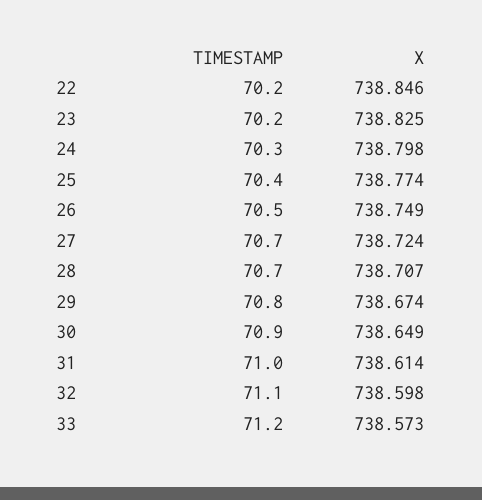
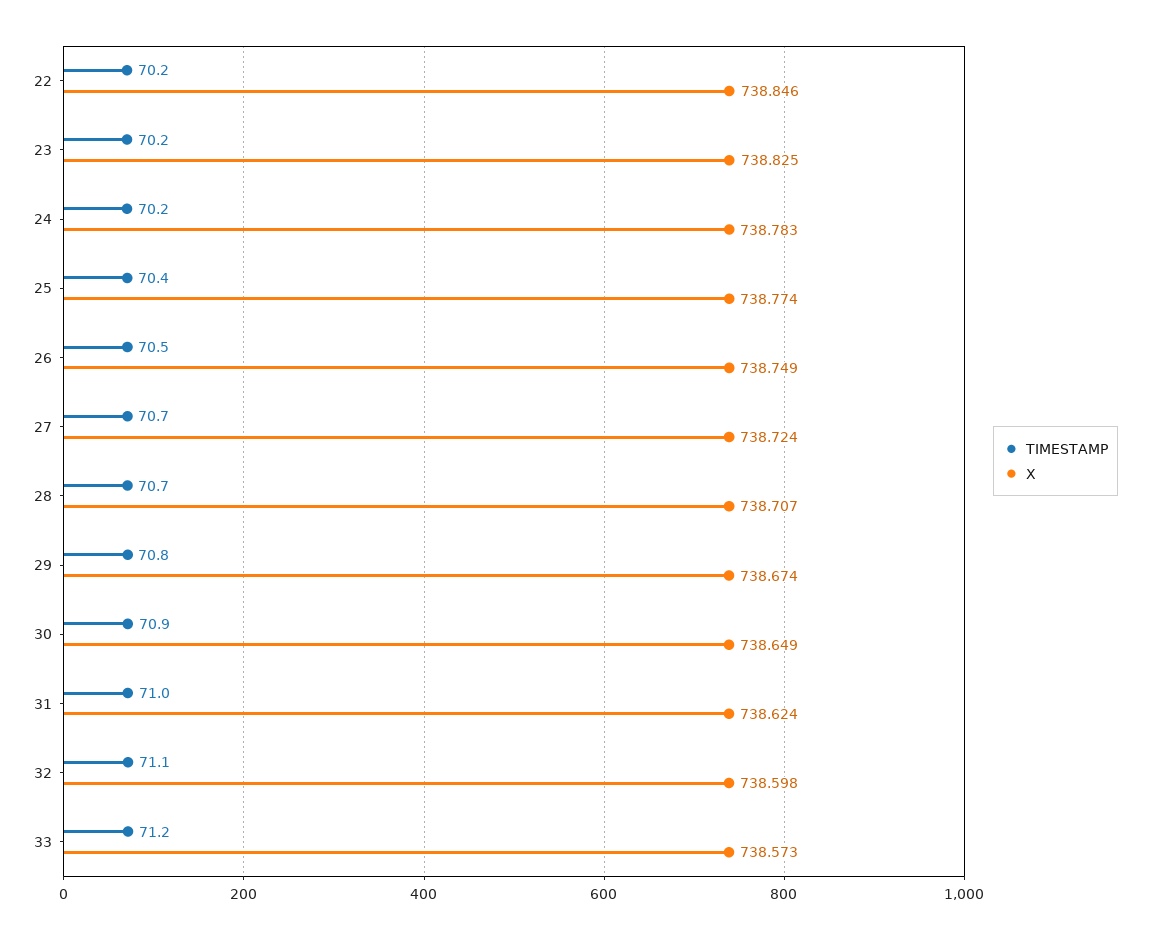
  {
    "TIMESTAMP": {
      "22": 70.2,
      "23": 70.2,
-     "24": 70.3,
+     "24": 70.2,
      "25": 70.4,
      "26": 70.5,
      "27": 70.7,
      "28": 70.7,
      "29": 70.8,
      "30": 70.9,
      "31": 71,
      "32": 71.1,
      "33": 71.2
    },
    "X": {
      "22": 738.846,
      "23": 738.825,
-     "24": 738.798,
+     "24": 738.783,
      "25": 738.774,
      "26": 738.749,
      "27": 738.724,
      "28": 738.707,
      "29": 738.674,
      "30": 738.649,
-     "31": 738.614,
+     "31": 738.624,
      "32": 738.598,
      "33": 738.573
    }
  }

